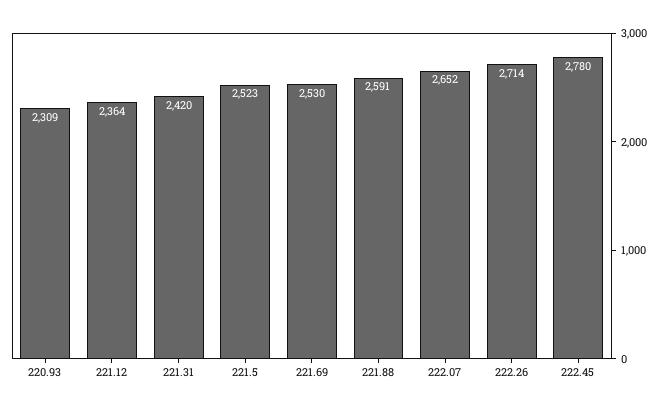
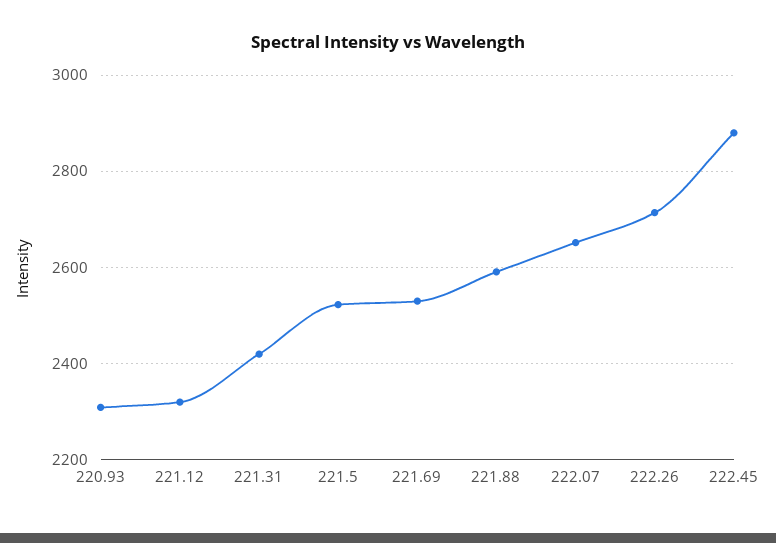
  {
    "220.93": 2309,
-   "221.12": 2364,
+   "221.12": 2320,
    "221.31": 2420,
    "221.5": 2523,
    "221.69": 2530,
    "221.88": 2591,
    "222.07": 2652,
    "222.26": 2714,
-   "222.45": 2780
+   "222.45": 2880
  }

